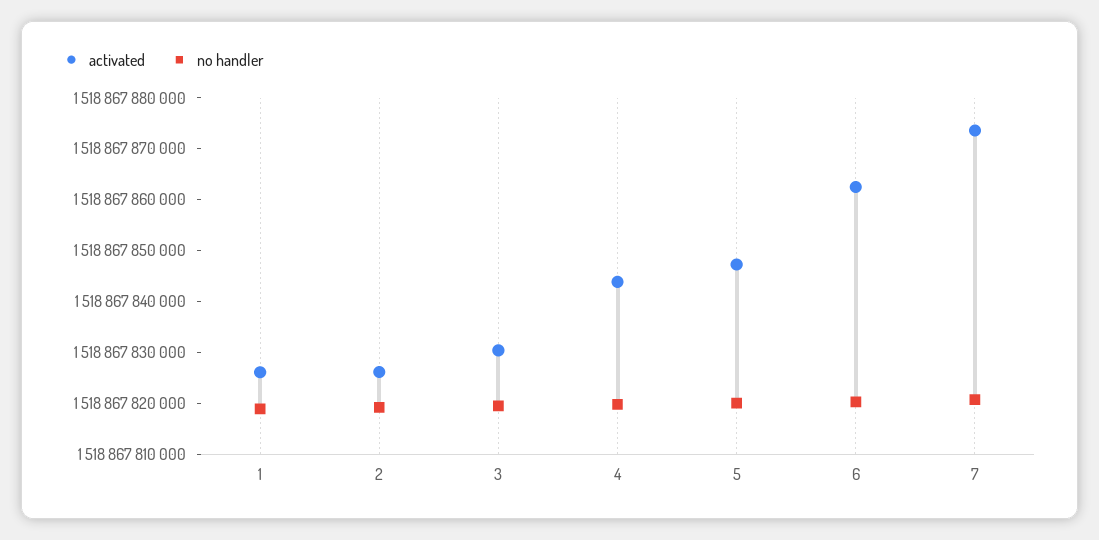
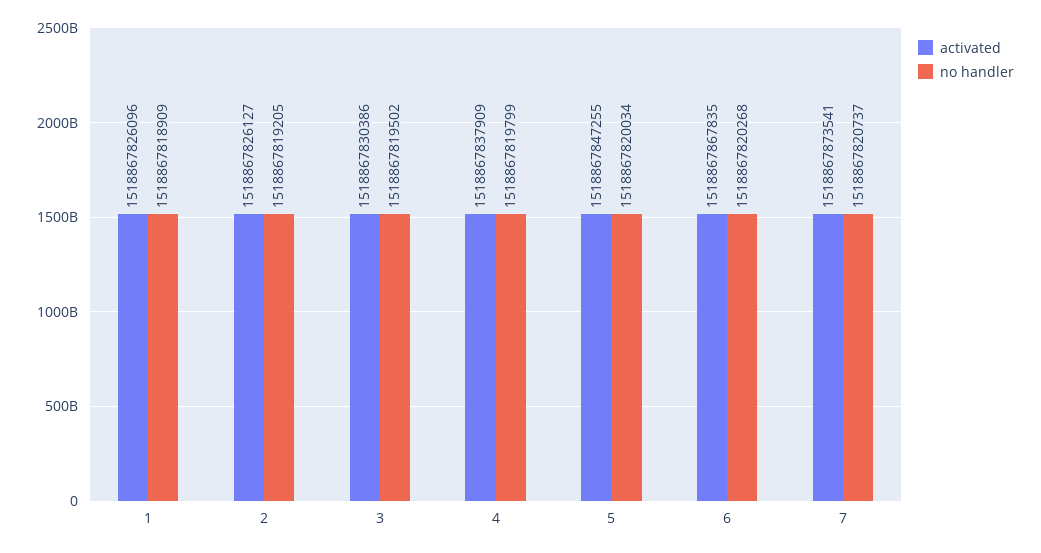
  {
    "activated": {
      "1": 1518867826096,
      "2": 1518867826127,
      "3": 1518867830386,
-     "4": 1518867844000,
+     "4": 1518867837909,
      "5": 1518867847255,
-     "6": 1518867862000,
+     "6": 1518867867835,
      "7": 1518867873541
    },
    "no handler": {
      "1": 1518867818909,
      "2": 1518867819205,
      "3": 1518867819502,
      "4": 1518867819799,
      "5": 1518867820034,
      "6": 1518867820268,
      "7": 1518867820737
    }
  }

